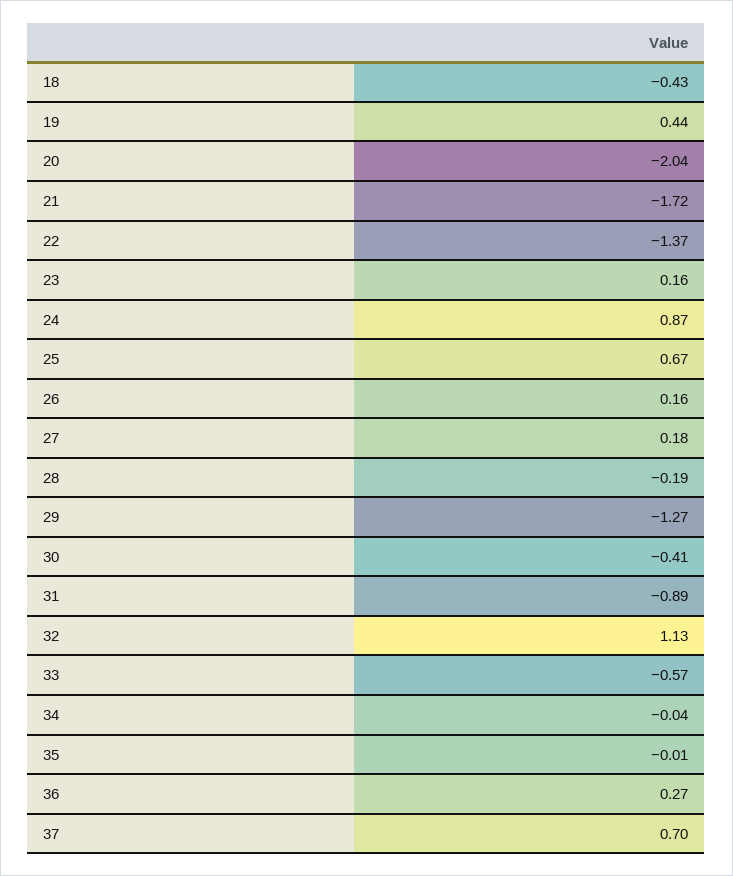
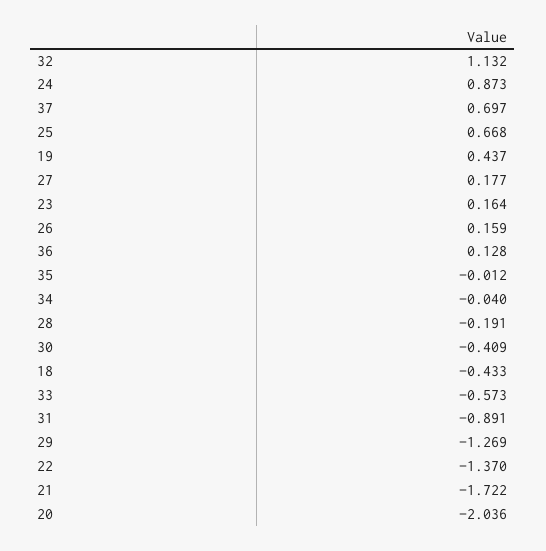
  {
    "18": -0.433,
    "19": 0.437,
    "20": -2.036,
    "21": -1.722,
    "22": -1.37,
    "23": 0.164,
    "24": 0.873,
    "25": 0.668,
    "26": 0.159,
    "27": 0.177,
    "28": -0.191,
    "29": -1.269,
    "30": -0.409,
    "31": -0.891,
    "32": 1.132,
    "33": -0.573,
    "34": -0.04,
    "35": -0.012,
-   "36": 0.27,
+   "36": 0.128,
    "37": 0.697
  }

